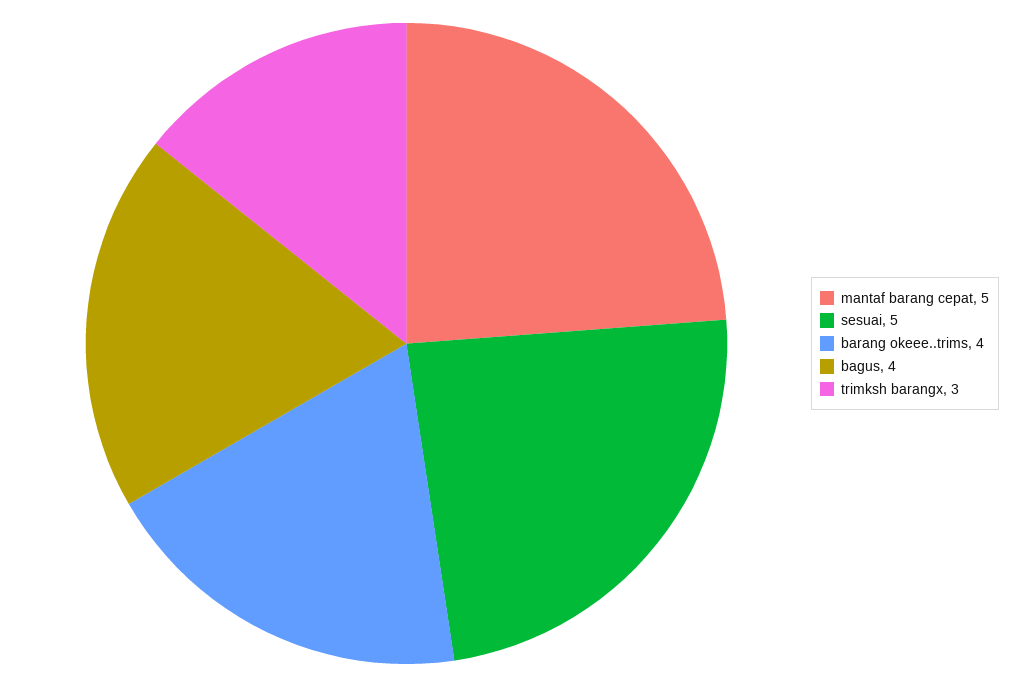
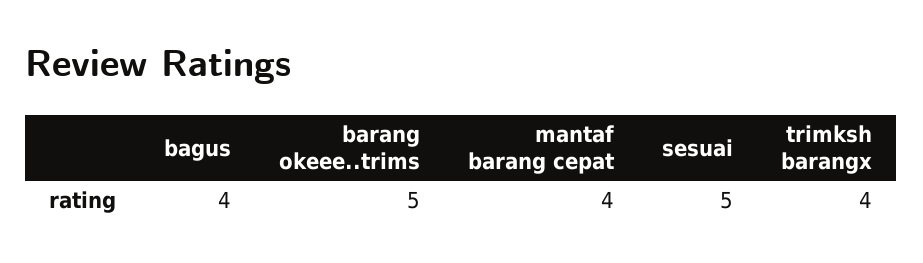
  {
-   "mantaf barang cepat": 5,
+   "mantaf barang cepat": 4,
    "sesuai": 5,
-   "barang okeee..trims": 4,
+   "barang okeee..trims": 5,
    "bagus": 4,
-   "trimksh barangx": 3
+   "trimksh barangx": 4
  }

